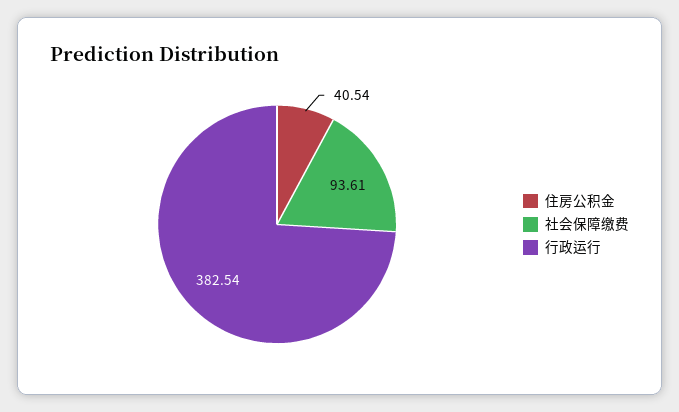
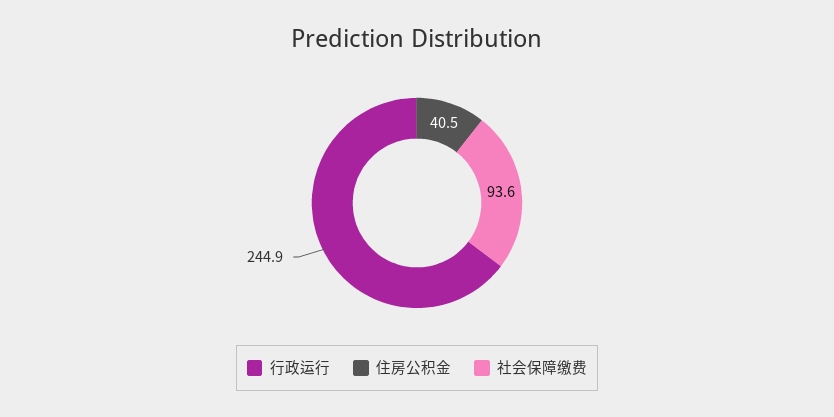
  {
    "住房公积金": 40.54,
    "社会保障缴费": 93.61,
-   "行政运行": 382.54
+   "行政运行": 244.9
  }

